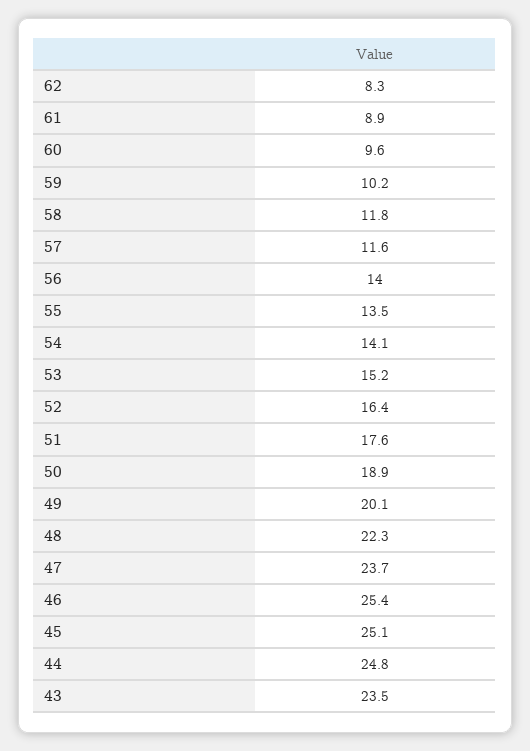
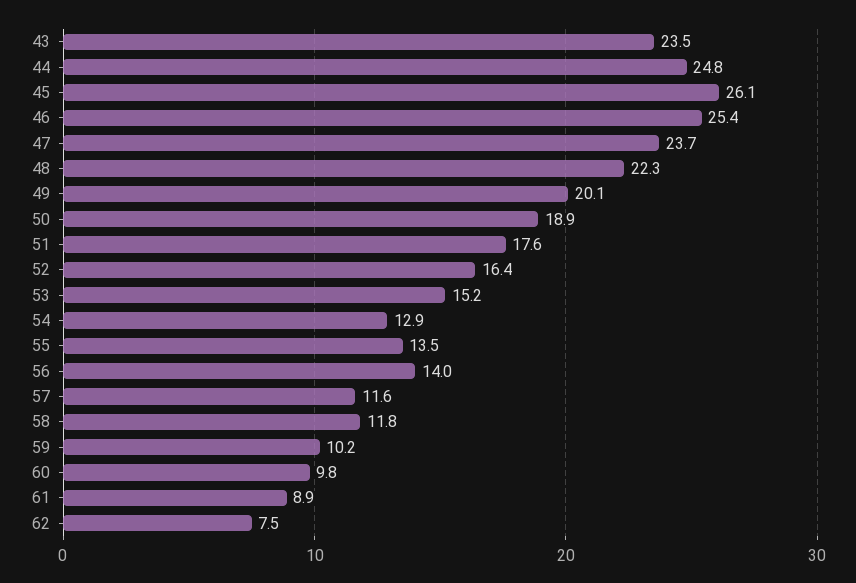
  {
-   "62": 8.3,
+   "62": 7.5,
    "61": 8.9,
-   "60": 9.6,
+   "60": 9.8,
    "59": 10.2,
    "58": 11.8,
    "57": 11.6,
    "56": 14,
    "55": 13.5,
-   "54": 14.1,
+   "54": 12.9,
    "53": 15.2,
    "52": 16.4,
    "51": 17.6,
    "50": 18.9,
    "49": 20.1,
    "48": 22.3,
    "47": 23.7,
    "46": 25.4,
-   "45": 25.1,
+   "45": 26.1,
    "44": 24.8,
    "43": 23.5
  }

